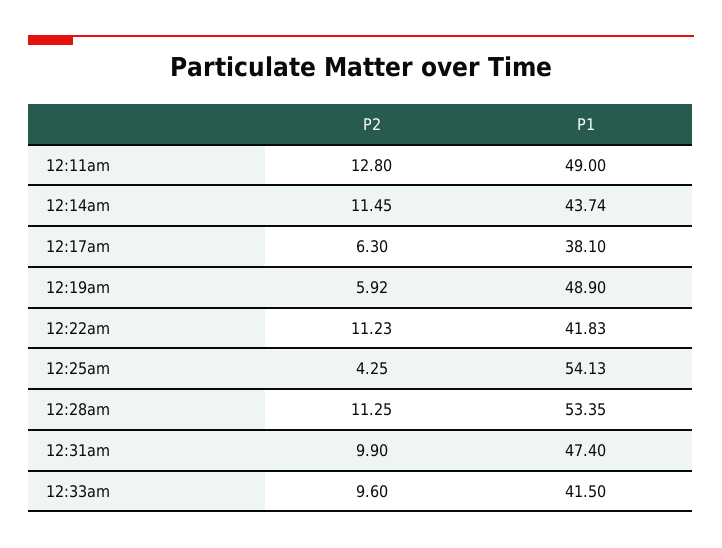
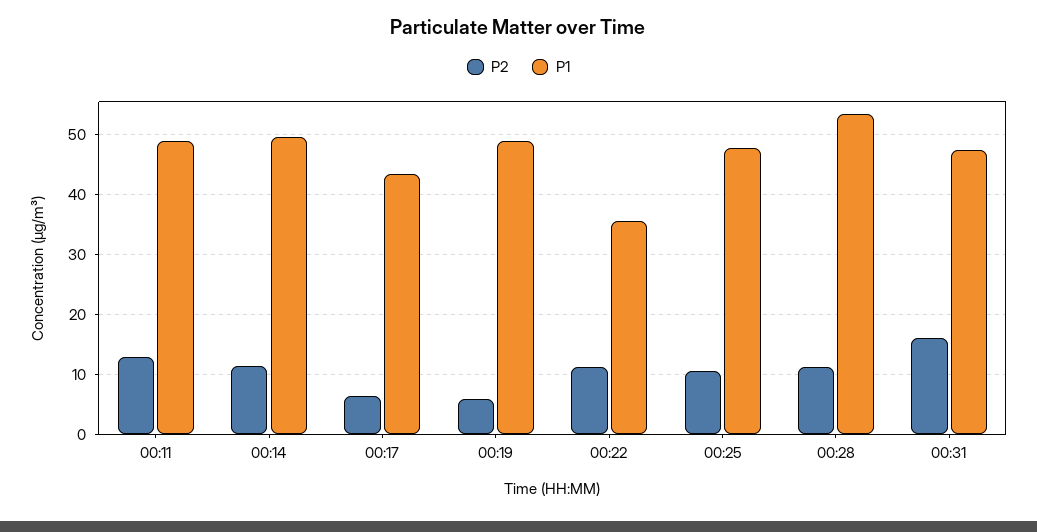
  {
    "P2": {
      "12:11am": 12.8,
      "12:14am": 11.45,
      "12:17am": 6.3,
      "12:19am": 5.92,
      "12:22am": 11.23,
-     "12:25am": 4.25,
+     "12:25am": 10,
      "12:28am": 11.25,
-     "12:31am": 9.9,
+     "12:31am": 16
-     "12:33am": 9.6
    },
    "P1": {
      "12:11am": 49,
-     "12:14am": 43.74,
+     "12:14am": 50,
-     "12:17am": 38.1,
+     "12:17am": 44,
      "12:19am": 48.9,
-     "12:22am": 41.83,
+     "12:22am": 36,
-     "12:25am": 54.13,
+     "12:25am": 48,
      "12:28am": 53.35,
-     "12:31am": 47.4,
+     "12:31am": 47.4
-     "12:33am": 41.5
    }
  }

